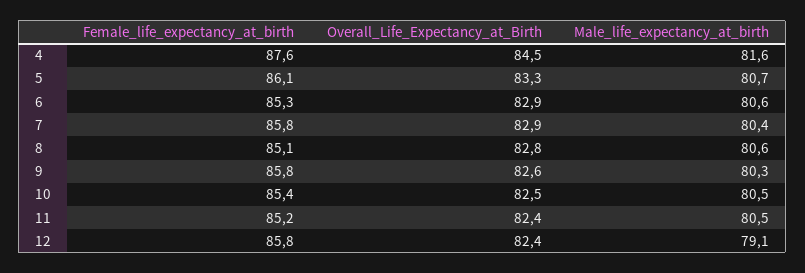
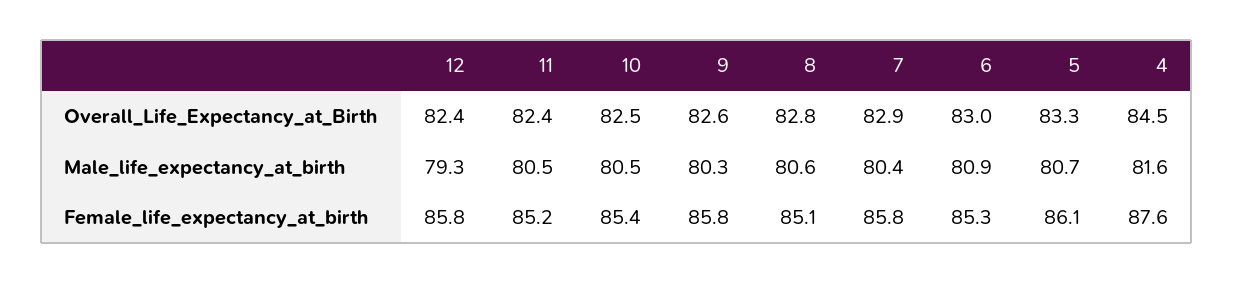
  {
    "Female_life_expectancy_at_birth": {
      "4": 87.6,
      "5": 86.1,
      "6": 85.3,
      "7": 85.8,
      "8": 85.1,
      "9": 85.8,
      "10": 85.4,
      "11": 85.2,
      "12": 85.8
    },
    "Overall_Life_Expectancy_at_Birth": {
      "4": 84.5,
      "5": 83.3,
-     "6": 82.9,
+     "6": 83,
      "7": 82.9,
      "8": 82.8,
      "9": 82.6,
      "10": 82.5,
      "11": 82.4,
      "12": 82.4
    },
    "Male_life_expectancy_at_birth": {
      "4": 81.6,
      "5": 80.7,
-     "6": 80.6,
+     "6": 80.9,
      "7": 80.4,
      "8": 80.6,
      "9": 80.3,
      "10": 80.5,
      "11": 80.5,
-     "12": 79.1
+     "12": 79.3
    }
  }

